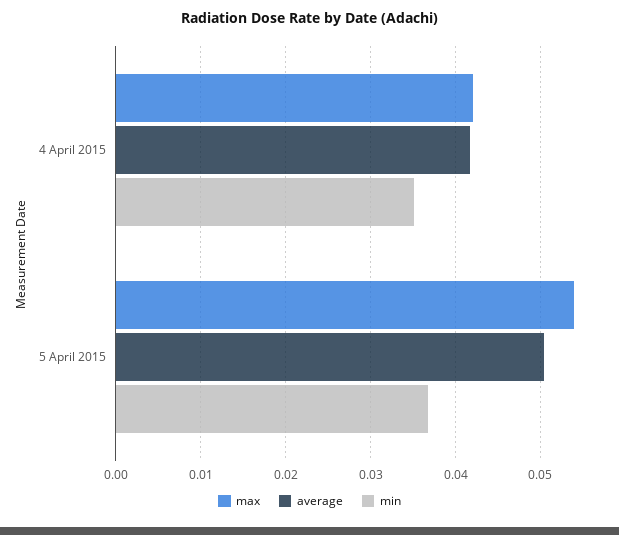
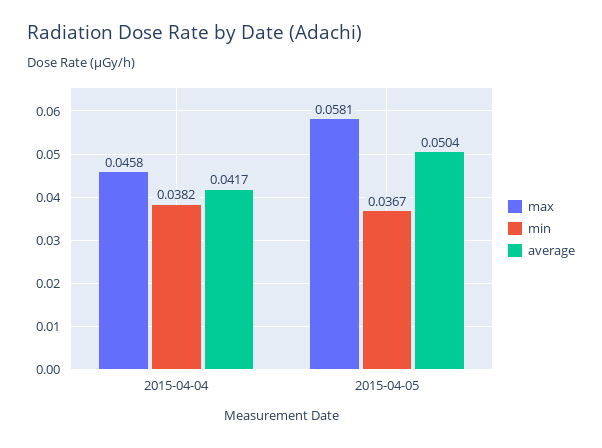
  {
    "max": {
-     "4 April 2015": 0.042,
+     "4 April 2015": 0.0458,
-     "5 April 2015": 0.054
+     "5 April 2015": 0.0581
    },
    "average": {
      "4 April 2015": 0.0417,
      "5 April 2015": 0.0504
    },
    "min": {
-     "4 April 2015": 0.035,
+     "4 April 2015": 0.0382,
      "5 April 2015": 0.0367
    }
  }

